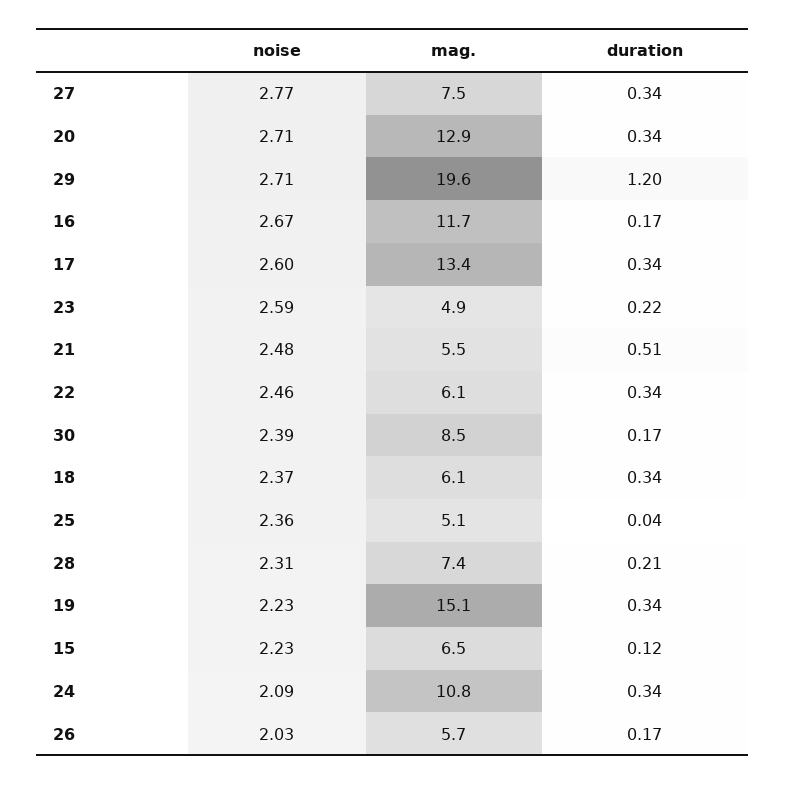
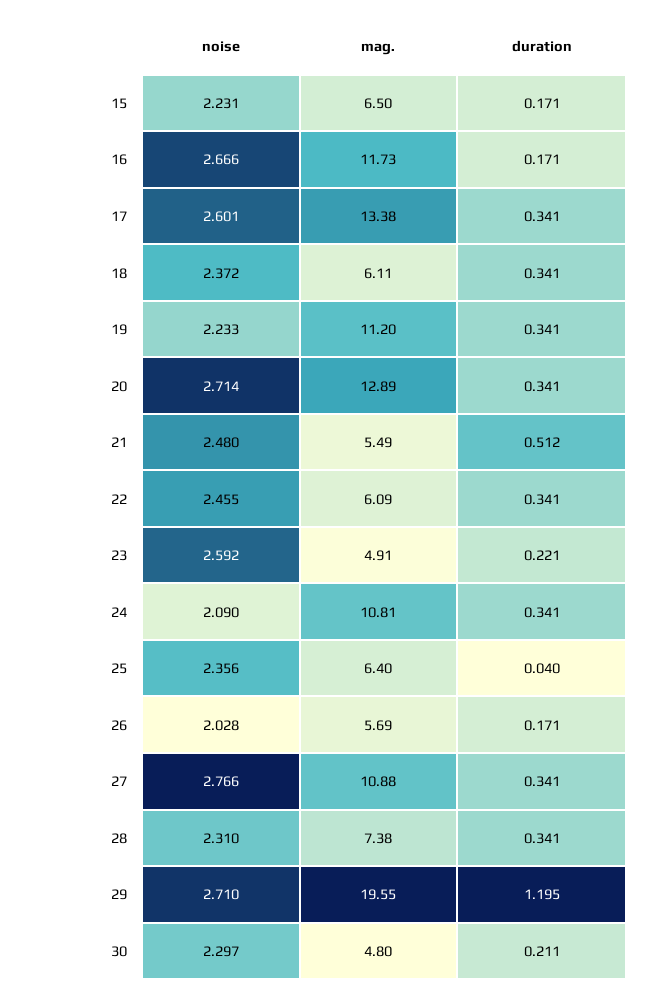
  {
    "noise": {
      "27": 2.766,
      "20": 2.714,
      "29": 2.71,
      "16": 2.666,
      "17": 2.601,
      "23": 2.592,
      "21": 2.48,
      "22": 2.455,
-     "30": 2.39,
+     "30": 2.297,
      "18": 2.372,
      "25": 2.356,
      "28": 2.31,
      "19": 2.233,
      "15": 2.231,
      "24": 2.09,
      "26": 2.028
    },
    "mag.": {
-     "27": 7.5,
+     "27": 10.88,
      "20": 12.89,
      "29": 19.55,
      "16": 11.73,
      "17": 13.38,
      "23": 4.91,
      "21": 5.49,
      "22": 6.09,
-     "30": 8.5,
+     "30": 4.8,
      "18": 6.11,
-     "25": 5.1,
+     "25": 6.4,
      "28": 7.38,
-     "19": 15.1,
+     "19": 11.2,
      "15": 6.5,
      "24": 10.81,
      "26": 5.69
    },
    "duration": {
      "27": 0.341,
      "20": 0.341,
      "29": 1.195,
      "16": 0.171,
      "17": 0.341,
      "23": 0.221,
      "21": 0.512,
      "22": 0.341,
-     "30": 0.17,
+     "30": 0.211,
      "18": 0.341,
      "25": 0.04,
-     "28": 0.21,
+     "28": 0.341,
      "19": 0.341,
-     "15": 0.12,
+     "15": 0.171,
      "24": 0.341,
      "26": 0.171
    }
  }

